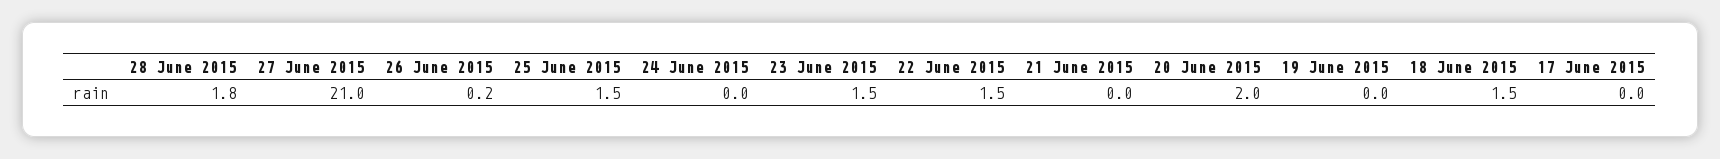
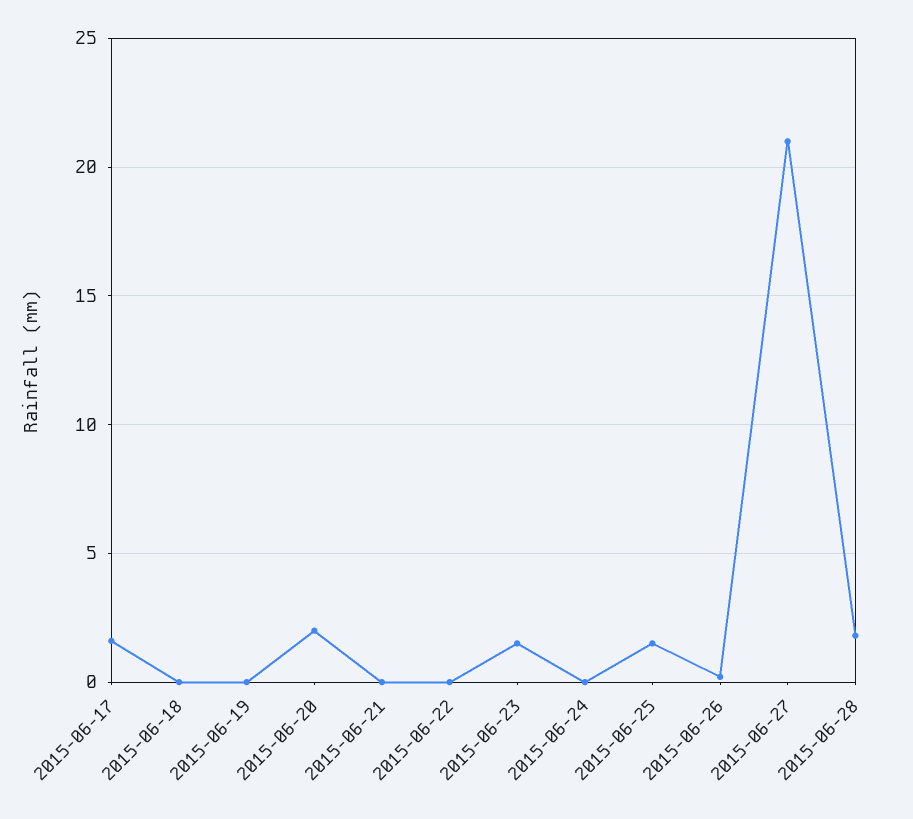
  {
    "28 June 2015": 1.8,
    "27 June 2015": 21,
    "26 June 2015": 0.2,
    "25 June 2015": 1.5,
    "24 June 2015": 0,
    "23 June 2015": 1.5,
-   "22 June 2015": 1.5,
+   "22 June 2015": 0,
    "21 June 2015": 0,
    "20 June 2015": 2,
    "19 June 2015": 0,
-   "18 June 2015": 1.5,
+   "18 June 2015": 0,
-   "17 June 2015": 0
+   "17 June 2015": 1.5
  }

